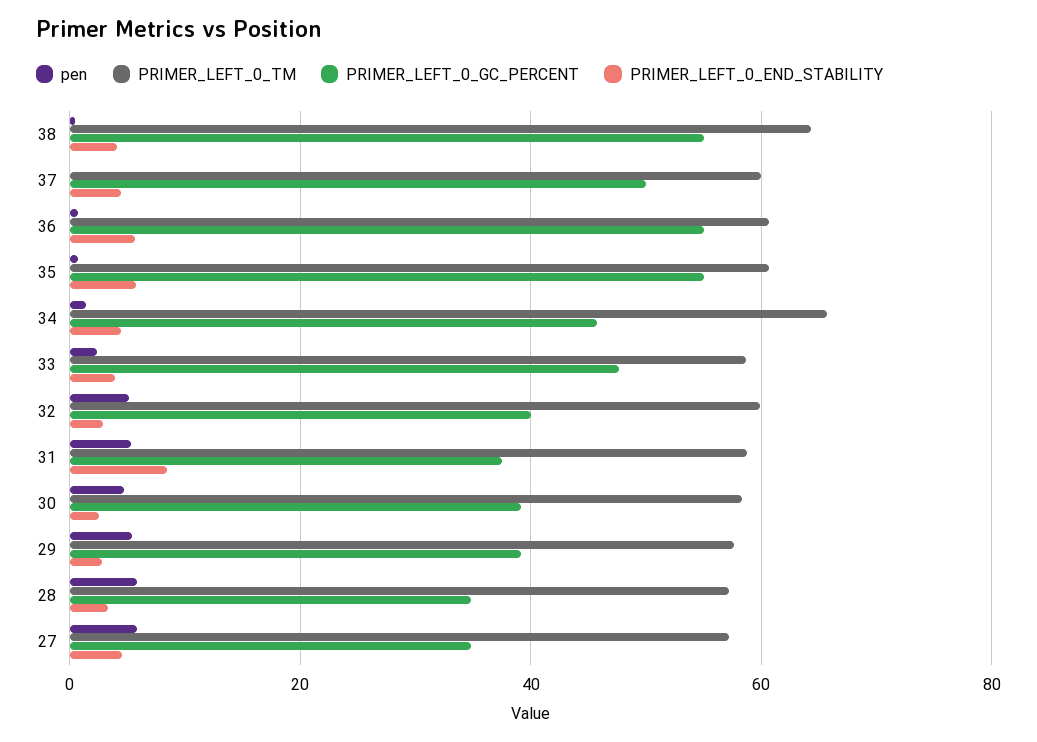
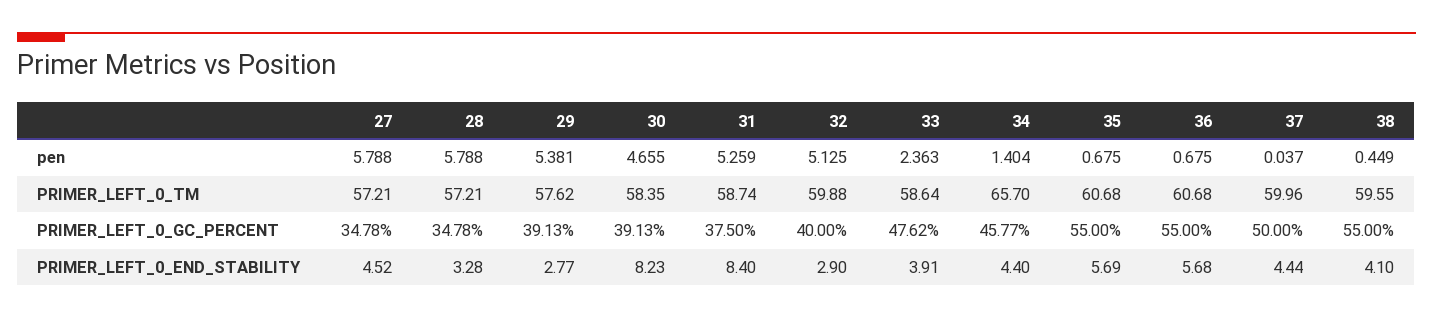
  {
    "pen": {
      "38": 0.449,
      "37": 0.037,
      "36": 0.675,
      "35": 0.675,
      "34": 1.404,
      "33": 2.363,
      "32": 5.125,
      "31": 5.259,
      "30": 4.655,
      "29": 5.381,
      "28": 5.788,
      "27": 5.788
    },
    "PRIMER_LEFT_0_TM": {
-     "38": 64,
+     "38": 59.55,
      "37": 59.96,
      "36": 60.68,
      "35": 60.68,
      "34": 65.7,
      "33": 58.64,
      "32": 59.88,
      "31": 58.74,
      "30": 58.35,
      "29": 57.62,
      "28": 57.21,
      "27": 57.21
    },
    "PRIMER_LEFT_0_GC_PERCENT": {
      "38": 55,
      "37": 50,
      "36": 55,
      "35": 55,
      "34": 45.77,
      "33": 47.62,
      "32": 40,
      "31": 37.5,
      "30": 39.13,
      "29": 39.13,
      "28": 34.78,
      "27": 34.78
    },
    "PRIMER_LEFT_0_END_STABILITY": {
      "38": 4.1,
      "37": 4.44,
      "36": 5.68,
      "35": 5.69,
      "34": 4.4,
      "33": 3.91,
      "32": 2.9,
      "31": 8.4,
-     "30": 2,
+     "30": 8.23,
      "29": 2.77,
      "28": 3.28,
      "27": 4.52
    }
  }

